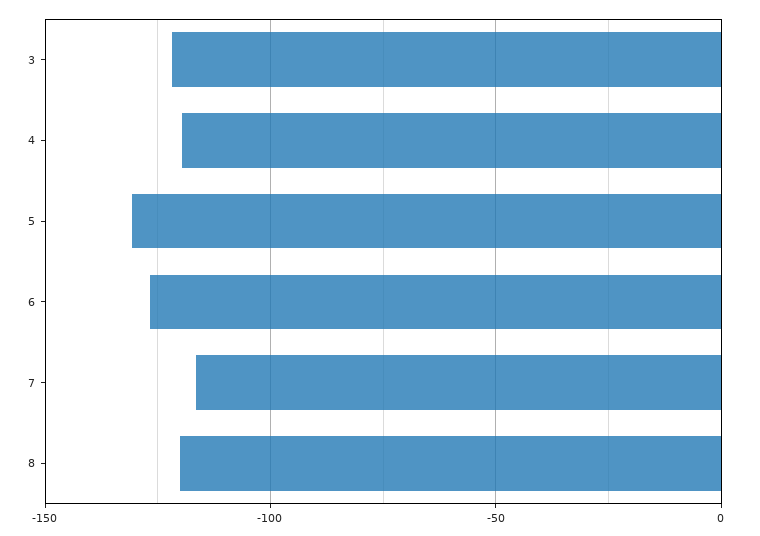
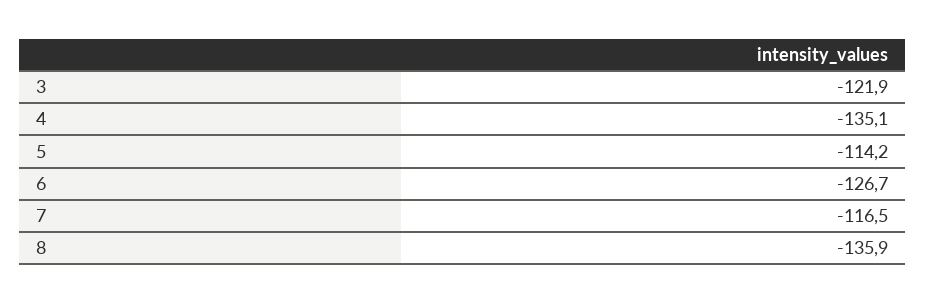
  {
    "3": -121.9,
-   "4": -120,
+   "4": -135.1,
-   "5": -130,
+   "5": -114.2,
    "6": -126.7,
    "7": -116.5,
-   "8": -120
+   "8": -135.9
  }

